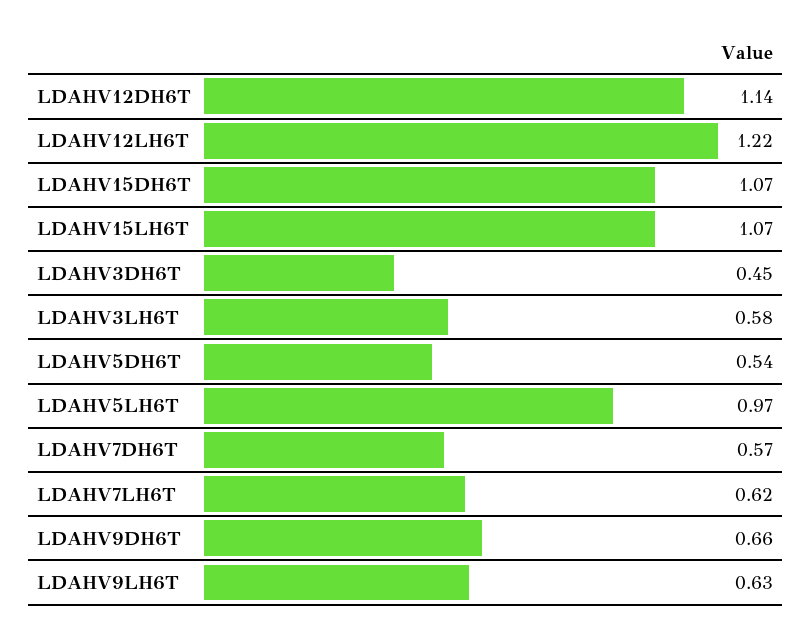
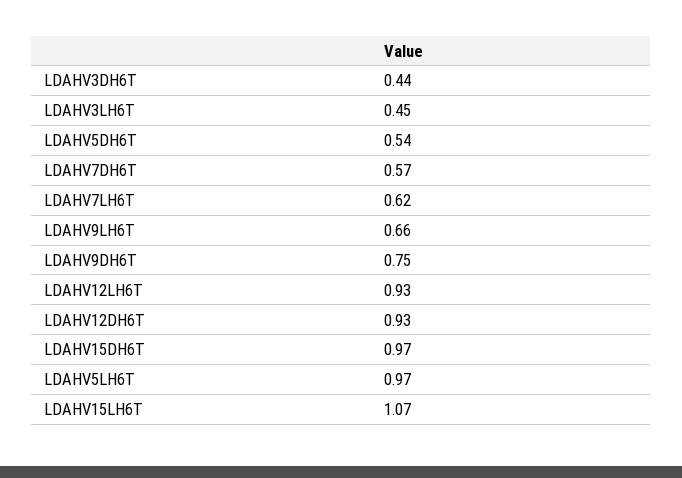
  {
-   "LDAHV12DH6T": 1.14,
+   "LDAHV12DH6T": 0.93,
-   "LDAHV12LH6T": 1.22,
+   "LDAHV12LH6T": 0.93,
-   "LDAHV15DH6T": 1.07,
+   "LDAHV15DH6T": 0.97,
    "LDAHV15LH6T": 1.07,
-   "LDAHV3DH6T": 0.45,
+   "LDAHV3DH6T": 0.44,
-   "LDAHV3LH6T": 0.58,
+   "LDAHV3LH6T": 0.45,
    "LDAHV5DH6T": 0.54,
    "LDAHV5LH6T": 0.97,
    "LDAHV7DH6T": 0.57,
    "LDAHV7LH6T": 0.62,
-   "LDAHV9DH6T": 0.66,
+   "LDAHV9DH6T": 0.75,
-   "LDAHV9LH6T": 0.63
+   "LDAHV9LH6T": 0.66
  }

